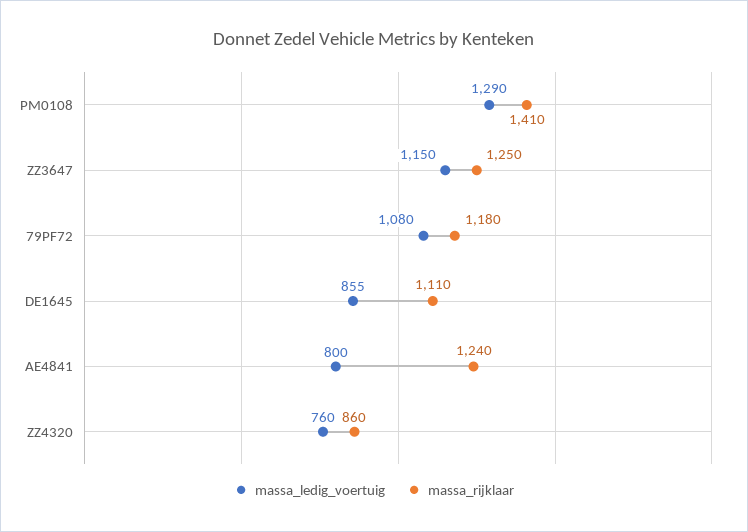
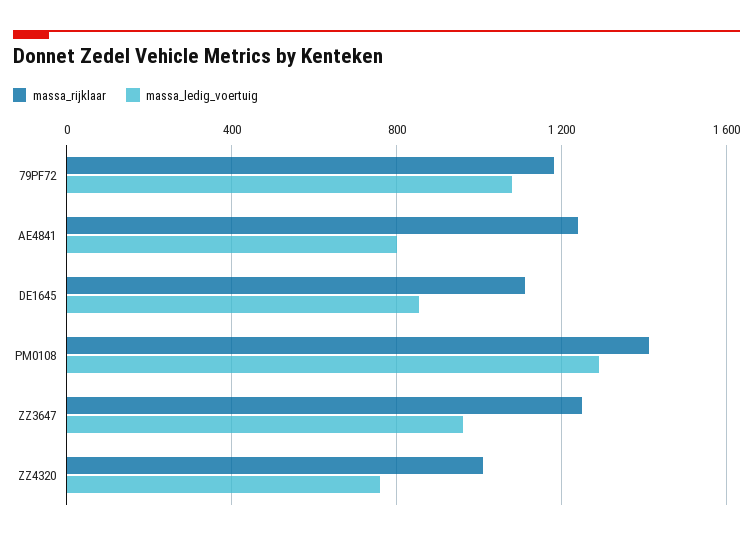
  {
    "massa_ledig_voertuig": {
      "PM0108": 1290,
-     "ZZ3647": 1150,
+     "ZZ3647": 950,
      "79PF72": 1080,
      "DE1645": 855,
      "AE4841": 800,
      "ZZ4320": 760
    },
    "massa_rijklaar": {
      "PM0108": 1410,
      "ZZ3647": 1250,
      "79PF72": 1180,
      "DE1645": 1110,
      "AE4841": 1240,
-     "ZZ4320": 860
+     "ZZ4320": 1000
    }
  }

